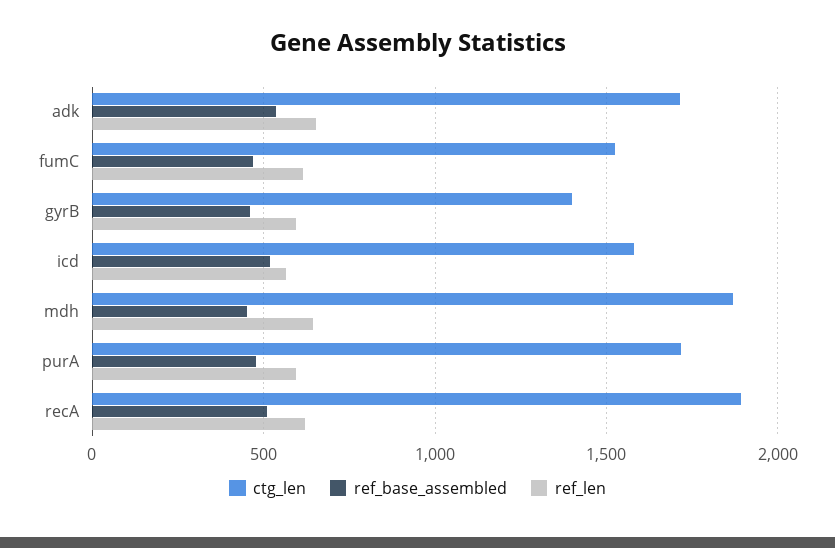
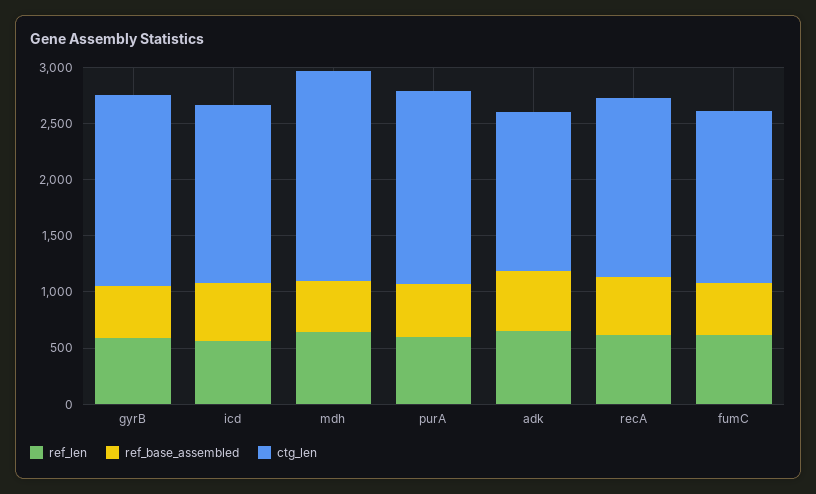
  {
    "ctg_len": {
-     "adk": 1700,
+     "adk": 1400,
      "fumC": 1500,
-     "gyrB": 1400,
+     "gyrB": 1700,
      "icd": 1600,
      "mdh": 1850,
      "purA": 1700,
-     "recA": 1900
+     "recA": 1600
    },
    "ref_base_assembled": {
      "adk": 550,
      "fumC": 450,
      "gyrB": 450,
      "icd": 500,
      "mdh": 450,
      "purA": 500,
      "recA": 500
    },
    "ref_len": {
      "adk": 650,
      "fumC": 600,
      "gyrB": 600,
      "icd": 550,
      "mdh": 650,
      "purA": 600,
      "recA": 600
    }
  }

